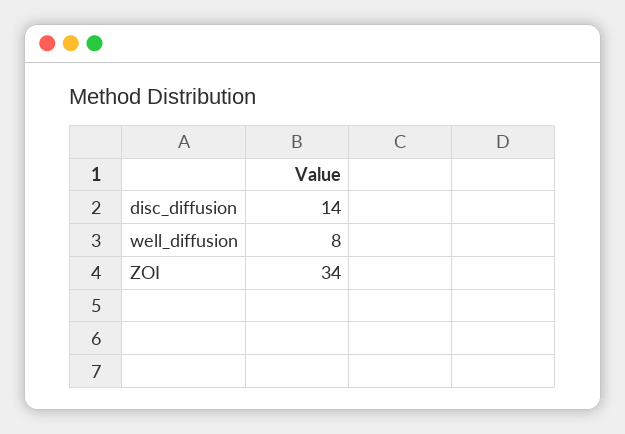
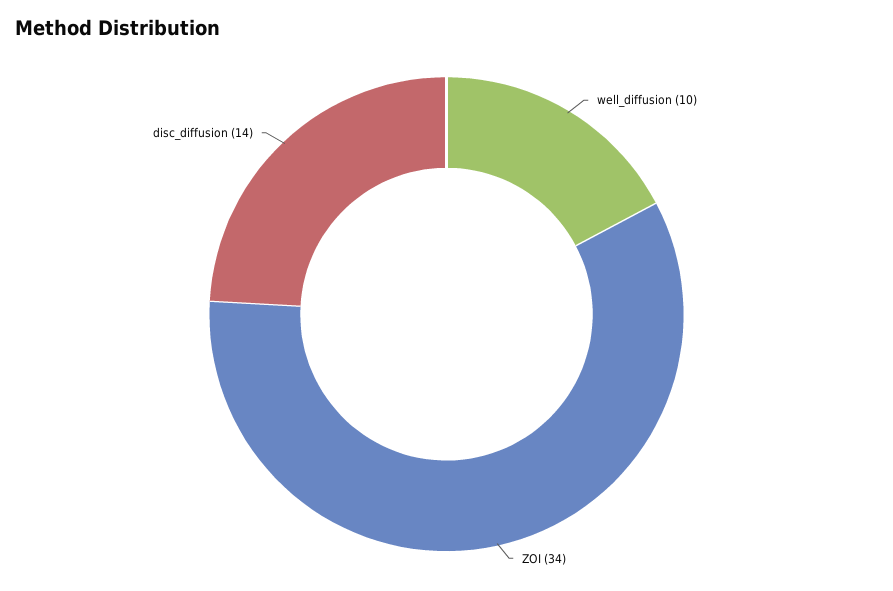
  {
    "disc_diffusion": 14,
-   "well_diffusion": 8,
+   "well_diffusion": 10,
    "ZOI": 34
  }

